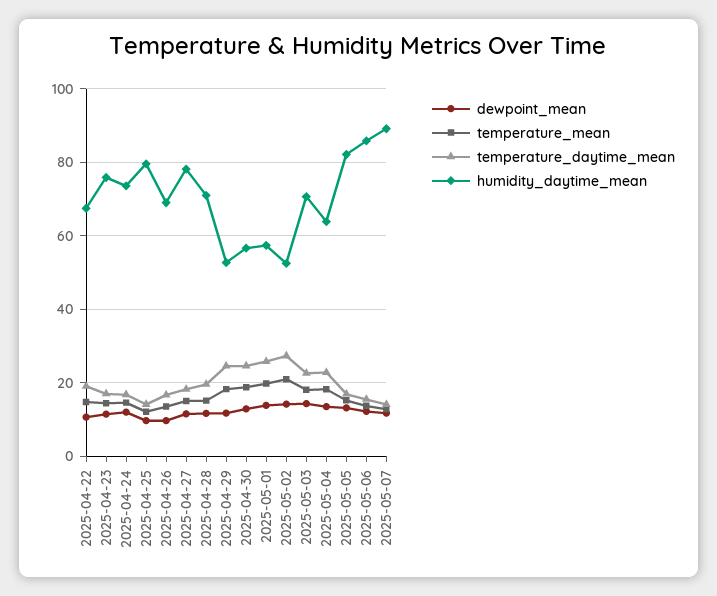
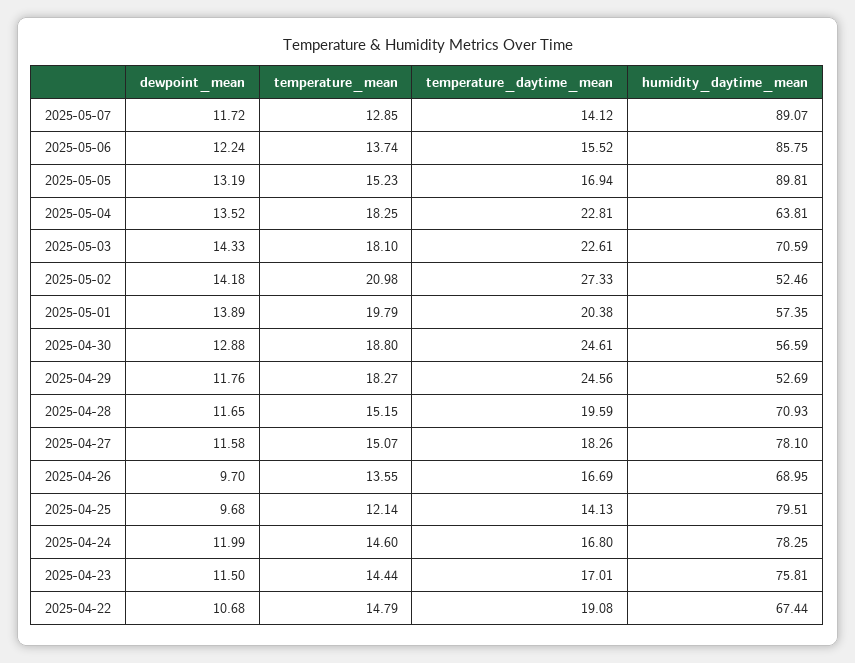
  {
    "dewpoint_mean": {
      "2025-04-22": 10.68,
      "2025-04-23": 11.5,
      "2025-04-24": 11.99,
      "2025-04-25": 9.68,
      "2025-04-26": 9.7,
      "2025-04-27": 11.58,
      "2025-04-28": 11.65,
      "2025-04-29": 11.76,
      "2025-04-30": 12.88,
      "2025-05-01": 13.89,
      "2025-05-02": 14.18,
      "2025-05-03": 14.33,
      "2025-05-04": 13.52,
      "2025-05-05": 13.19,
      "2025-05-06": 12.24,
      "2025-05-07": 11.72
    },
    "temperature_mean": {
      "2025-04-22": 14.79,
      "2025-04-23": 14.44,
      "2025-04-24": 14.6,
      "2025-04-25": 12.14,
      "2025-04-26": 13.55,
      "2025-04-27": 15.07,
      "2025-04-28": 15.15,
      "2025-04-29": 18.27,
      "2025-04-30": 18.8,
      "2025-05-01": 19.79,
      "2025-05-02": 20.98,
      "2025-05-03": 18.1,
      "2025-05-04": 18.25,
      "2025-05-05": 15.23,
      "2025-05-06": 13.74,
      "2025-05-07": 12.85
    },
    "temperature_daytime_mean": {
      "2025-04-22": 19.08,
      "2025-04-23": 17.01,
      "2025-04-24": 16.8,
      "2025-04-25": 14.13,
      "2025-04-26": 16.69,
      "2025-04-27": 18.26,
      "2025-04-28": 19.59,
      "2025-04-29": 24.56,
      "2025-04-30": 24.61,
-     "2025-05-01": 26,
+     "2025-05-01": 20.38,
      "2025-05-02": 27.33,
      "2025-05-03": 22.61,
      "2025-05-04": 22.81,
      "2025-05-05": 16.94,
      "2025-05-06": 15.52,
      "2025-05-07": 14.12
    },
    "humidity_daytime_mean": {
      "2025-04-22": 67.44,
      "2025-04-23": 75.81,
-     "2025-04-24": 74,
+     "2025-04-24": 78.25,
      "2025-04-25": 79.51,
      "2025-04-26": 68.95,
      "2025-04-27": 78.1,
      "2025-04-28": 70.93,
      "2025-04-29": 52.69,
      "2025-04-30": 56.59,
      "2025-05-01": 57.35,
      "2025-05-02": 52.46,
      "2025-05-03": 70.59,
      "2025-05-04": 63.81,
-     "2025-05-05": 82,
+     "2025-05-05": 89.81,
      "2025-05-06": 85.75,
      "2025-05-07": 89.07
    }
  }

